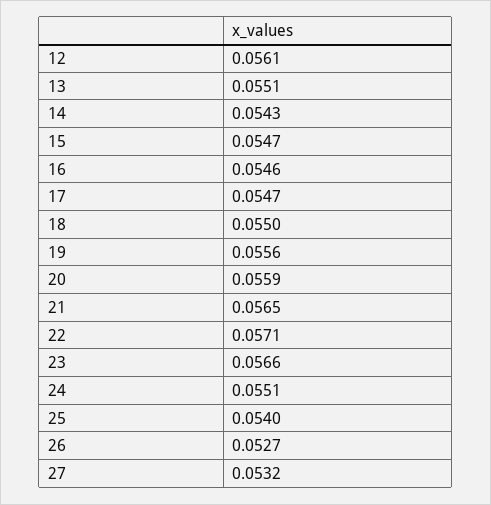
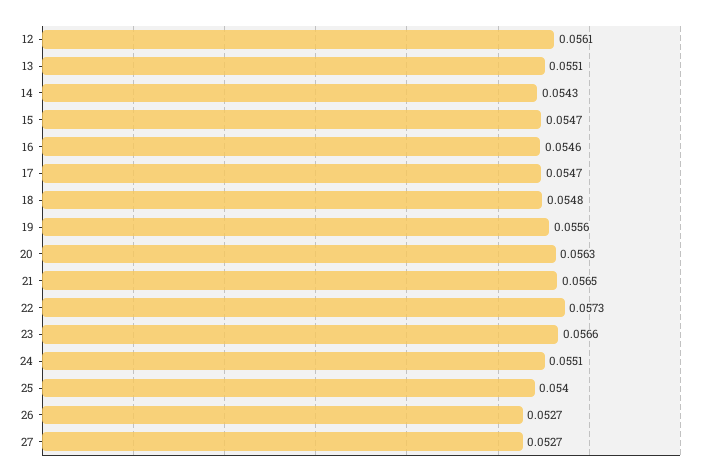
  {
    "12": 0.0561,
    "13": 0.0551,
    "14": 0.0543,
    "15": 0.0547,
    "16": 0.0546,
    "17": 0.0547,
-   "18": 0.055,
+   "18": 0.0548,
    "19": 0.0556,
-   "20": 0.0559,
+   "20": 0.0563,
    "21": 0.0565,
-   "22": 0.0571,
+   "22": 0.0573,
    "23": 0.0566,
    "24": 0.0551,
    "25": 0.054,
    "26": 0.0527,
-   "27": 0.0532
+   "27": 0.0527
  }

